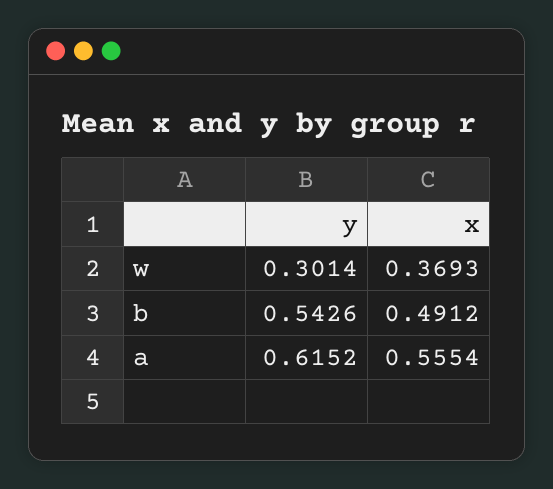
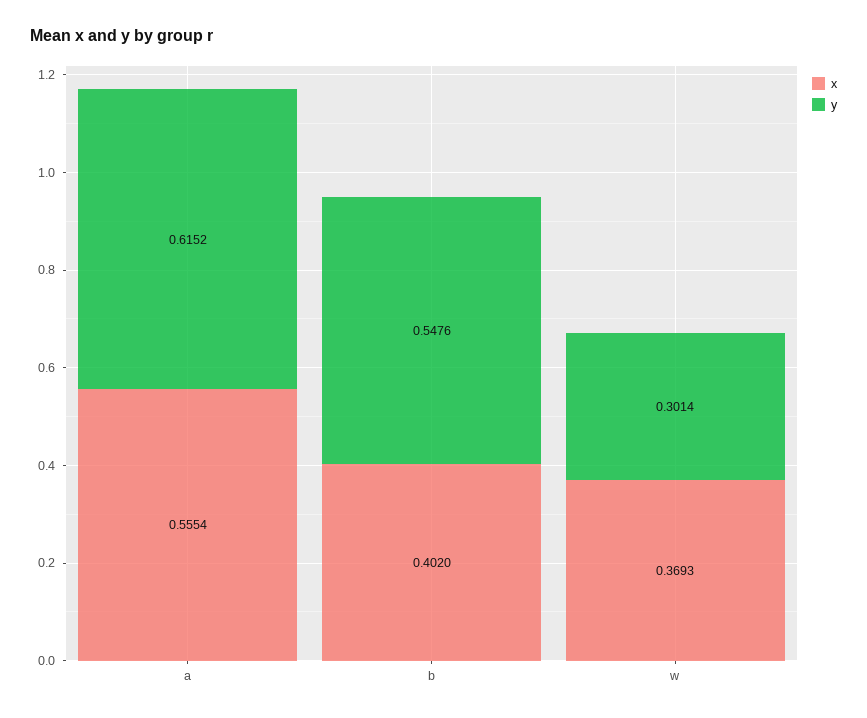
  {
    "y": {
      "w": 0.3014,
-     "b": 0.5426,
+     "b": 0.5476,
      "a": 0.6152
    },
    "x": {
      "w": 0.3693,
-     "b": 0.4912,
+     "b": 0.402,
      "a": 0.5554
    }
  }

